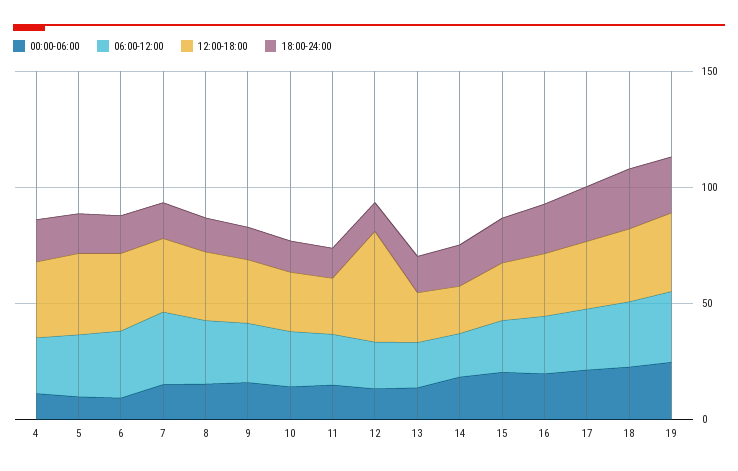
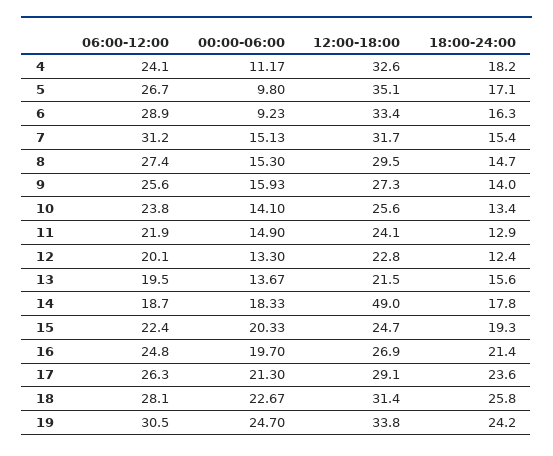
  {
    "00:00-06:00": {
      "4": 11.17,
      "5": 9.8,
      "6": 9.23,
      "7": 15.13,
      "8": 15.3,
      "9": 15.93,
      "10": 14.1,
      "11": 14.9,
      "12": 13.3,
      "13": 13.67,
      "14": 18.33,
      "15": 20.33,
      "16": 19.7,
      "17": 21.3,
      "18": 22.67,
      "19": 24.7
    },
    "06:00-12:00": {
      "4": 24.1,
      "5": 26.7,
      "6": 28.9,
      "7": 31.2,
      "8": 27.4,
      "9": 25.6,
      "10": 23.8,
      "11": 21.9,
      "12": 20.1,
      "13": 19.5,
      "14": 18.7,
      "15": 22.4,
      "16": 24.8,
      "17": 26.3,
      "18": 28.1,
      "19": 30.5
    },
    "12:00-18:00": {
      "4": 32.6,
      "5": 35.1,
      "6": 33.4,
      "7": 31.7,
      "8": 29.5,
      "9": 27.3,
      "10": 25.6,
      "11": 24.1,
-     "12": 50,
+     "12": 22.8,
      "13": 21.5,
-     "14": 20,
+     "14": 49,
      "15": 24.7,
      "16": 26.9,
      "17": 29.1,
      "18": 31.4,
      "19": 33.8
    },
    "18:00-24:00": {
      "4": 18.2,
      "5": 17.1,
      "6": 16.3,
      "7": 15.4,
      "8": 14.7,
      "9": 14,
      "10": 13.4,
      "11": 12.9,
      "12": 12.4,
      "13": 15.6,
      "14": 17.8,
      "15": 19.3,
      "16": 21.4,
      "17": 23.6,
      "18": 25.8,
      "19": 24.2
    }
  }

